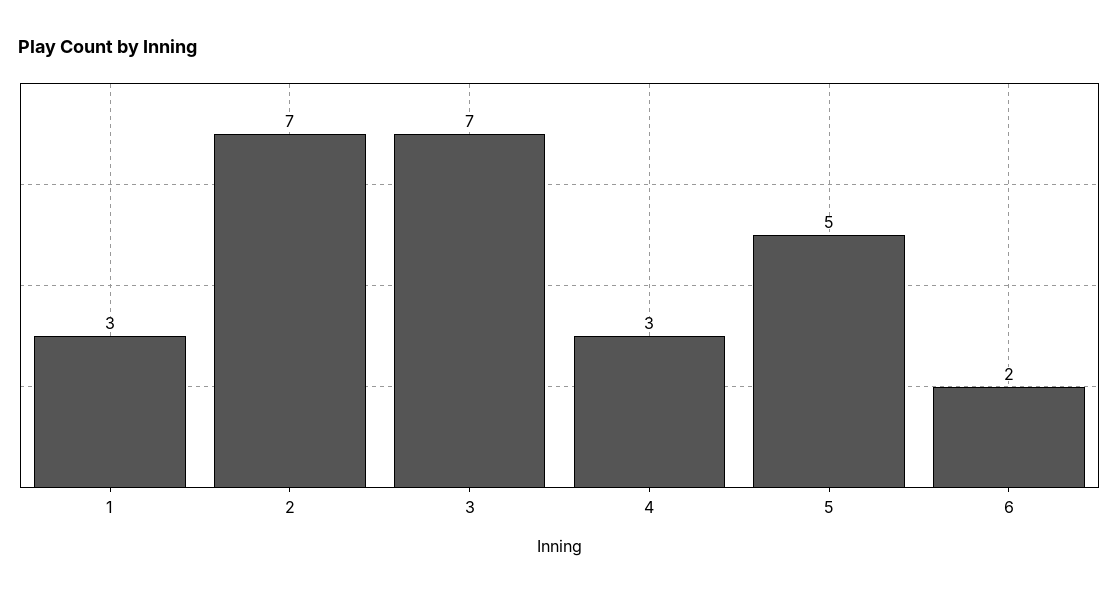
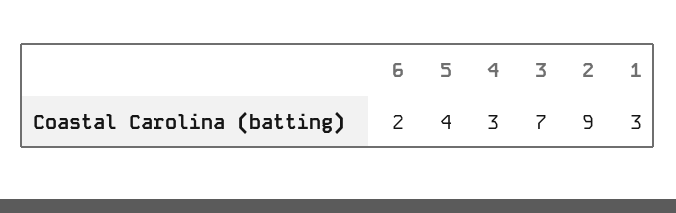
  {
    "1": 3,
-   "2": 7,
+   "2": 9,
    "3": 7,
    "4": 3,
-   "5": 5,
+   "5": 4,
    "6": 2
  }

